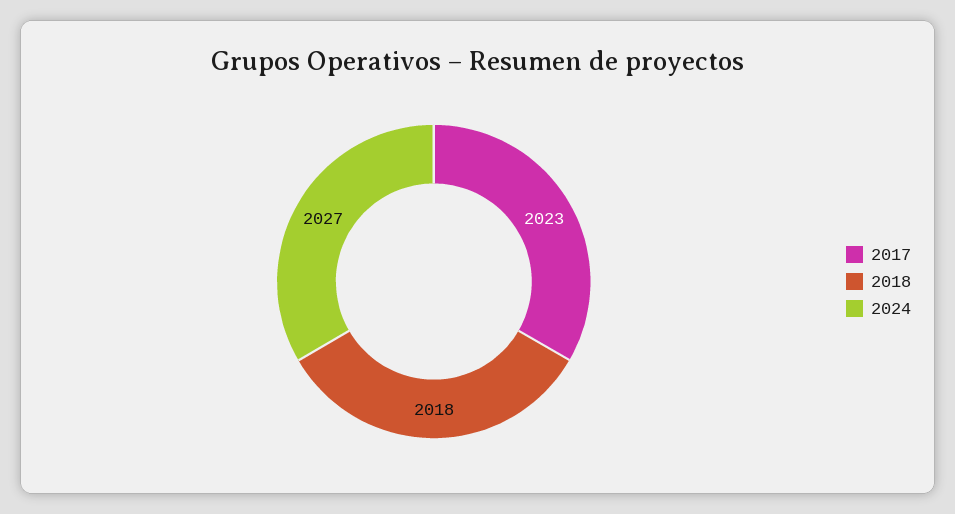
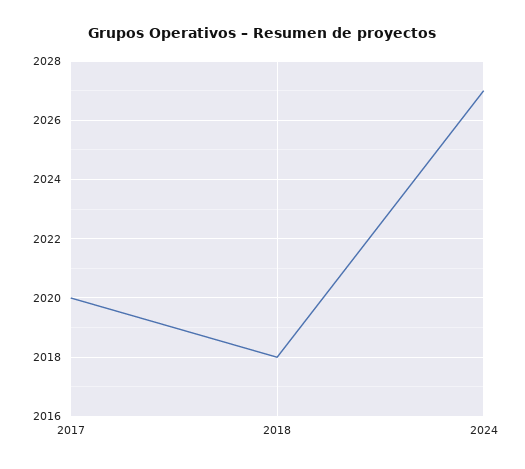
  {
-   "2017": 2023,
+   "2017": 2020,
    "2018": 2018,
    "2024": 2027
  }

